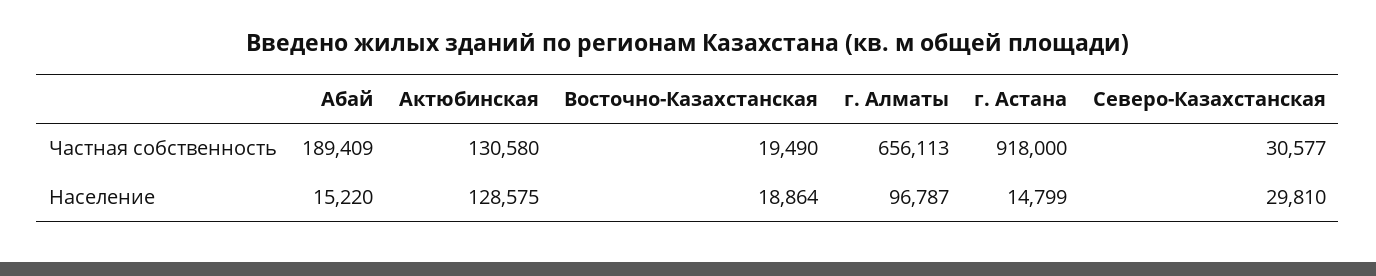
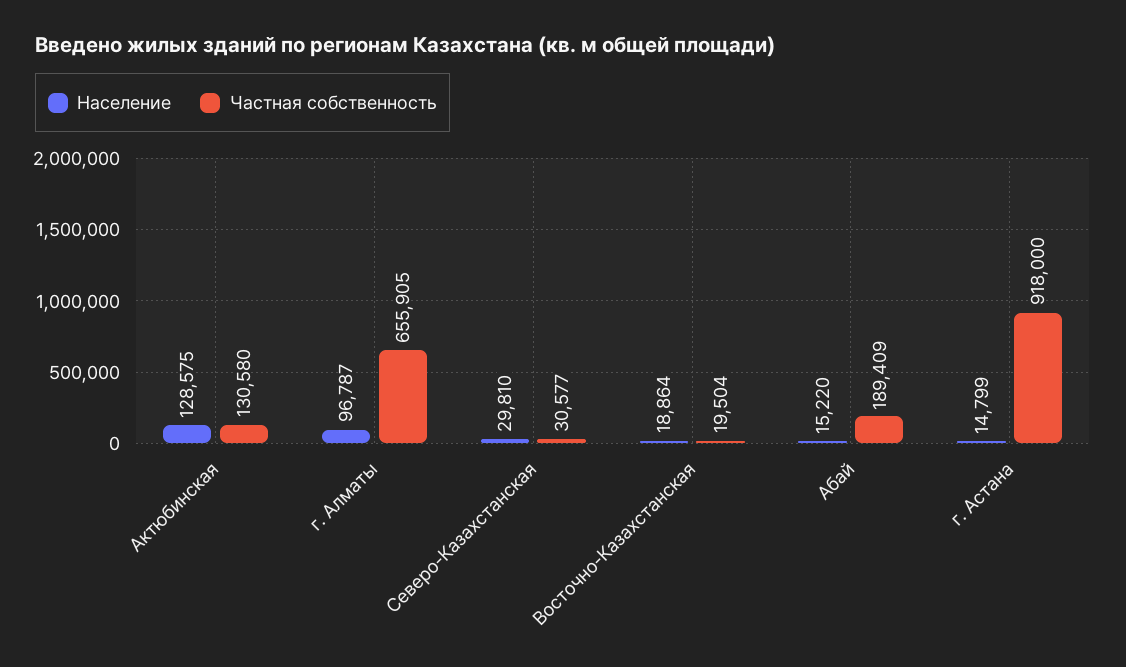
  {
    "Частная собственность": {
      "Абай": 189409,
      "Актюбинская": 130580,
-     "Восточно-Казахстанская": 19490,
+     "Восточно-Казахстанская": 19504,
-     "г. Алматы": 656113,
+     "г. Алматы": 655905,
      "г. Астана": 918000,
      "Северо-Казахстанская": 30577
    },
    "Население": {
      "Абай": 15220,
      "Актюбинская": 128575,
      "Восточно-Казахстанская": 18864,
      "г. Алматы": 96787,
      "г. Астана": 14799,
      "Северо-Казахстанская": 29810
    }
  }

